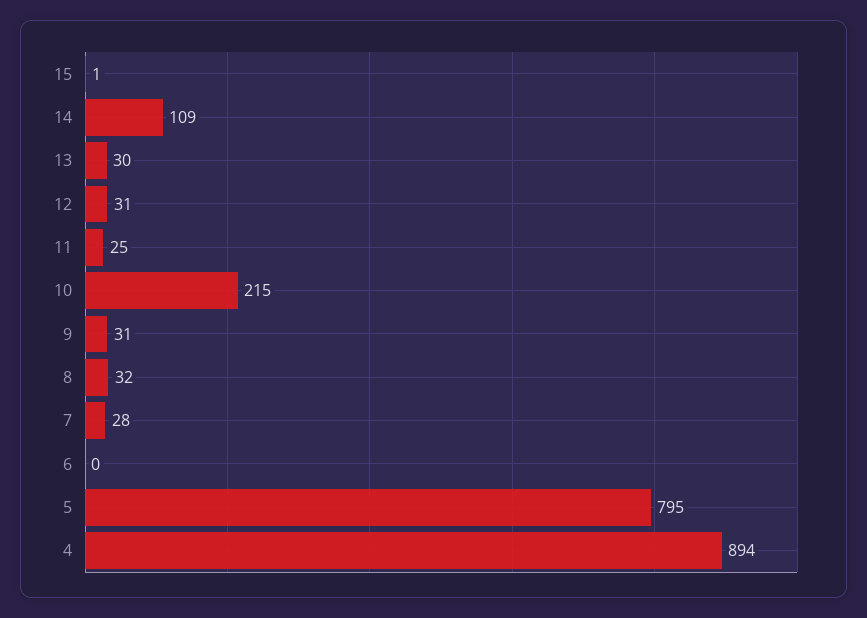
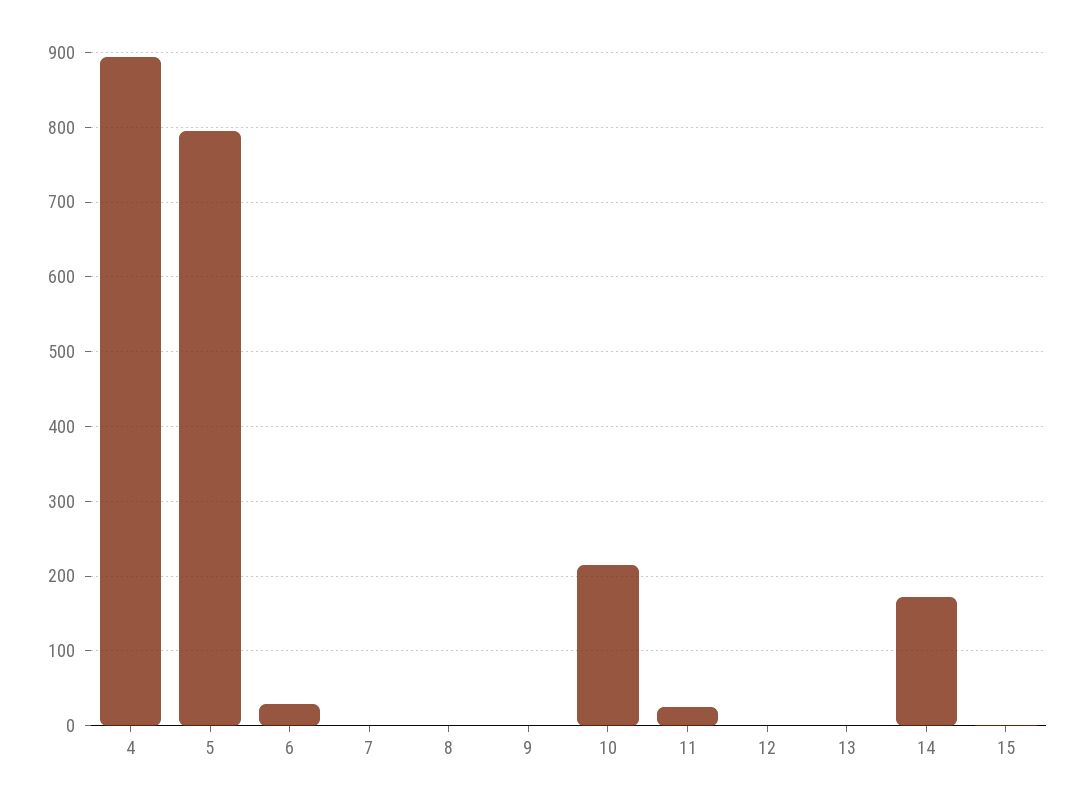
  {
    "15": 1,
-   "14": 109,
+   "14": 170,
-   "13": 30,
+   "13": 0,
-   "12": 31,
+   "12": 0,
    "11": 25,
    "10": 215,
-   "9": 31,
+   "9": 0,
-   "8": 32,
+   "8": 0,
-   "7": 28,
+   "7": 0,
-   "6": 0,
+   "6": 30,
    "5": 795,
    "4": 894
  }

